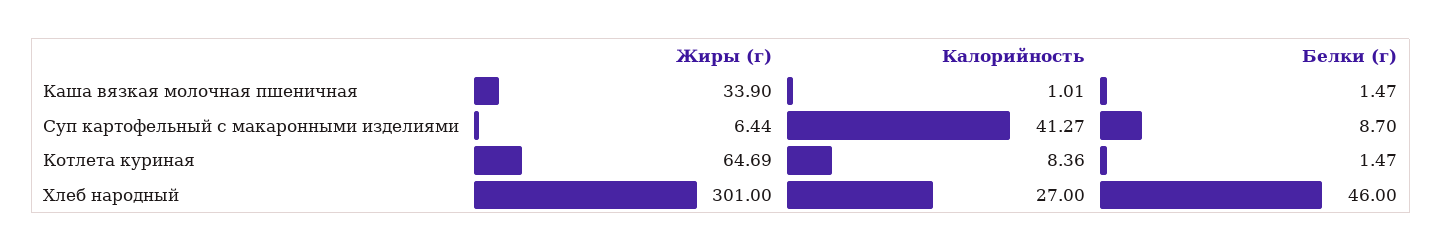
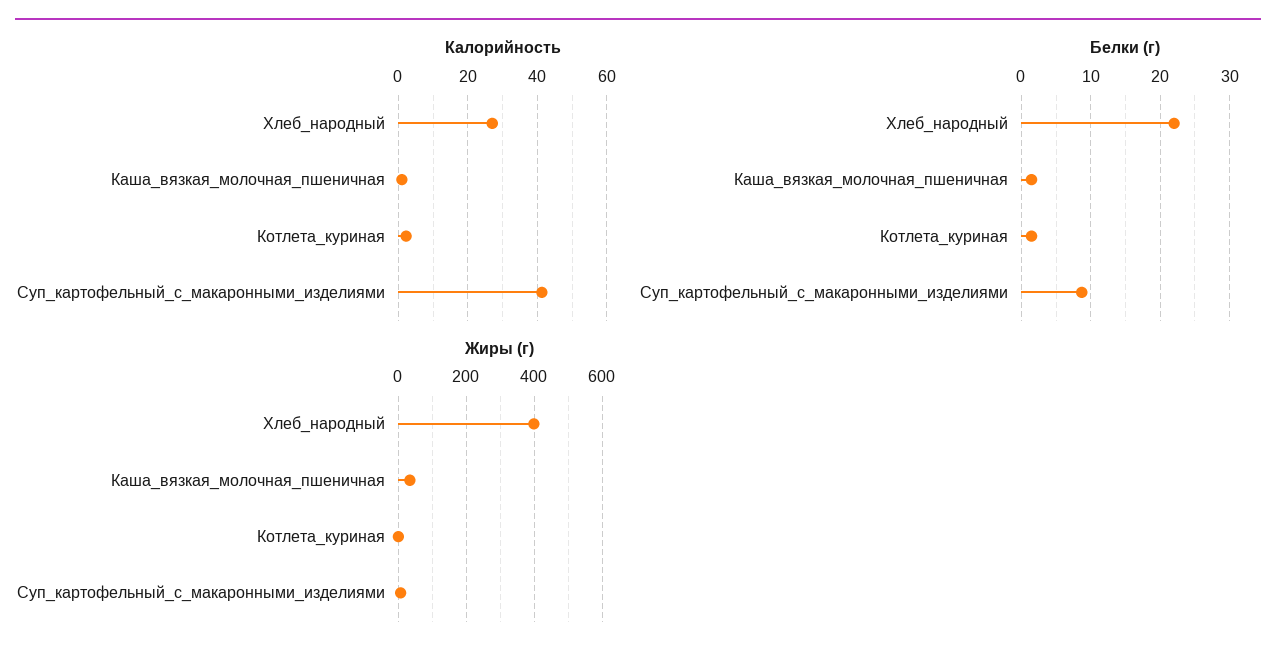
  {
    "Жиры (г)": {
      "Каша вязкая молочная пшеничная": 33.9,
      "Суп картофельный с макаронными изделиями": 6.44,
-     "Котлета куриная": 64.69,
+     "Котлета куриная": 0,
-     "Хлеб народный": 301
+     "Хлеб народный": 400
    },
    "Калорийность": {
      "Каша вязкая молочная пшеничная": 1.01,
      "Суп картофельный с макаронными изделиями": 41.27,
-     "Котлета куриная": 8.36,
+     "Котлета куриная": 2,
      "Хлеб народный": 27
    },
    "Белки (г)": {
      "Каша вязкая молочная пшеничная": 1.47,
      "Суп картофельный с макаронными изделиями": 8.7,
      "Котлета куриная": 1.47,
-     "Хлеб народный": 46
+     "Хлеб народный": 22
    }
  }

